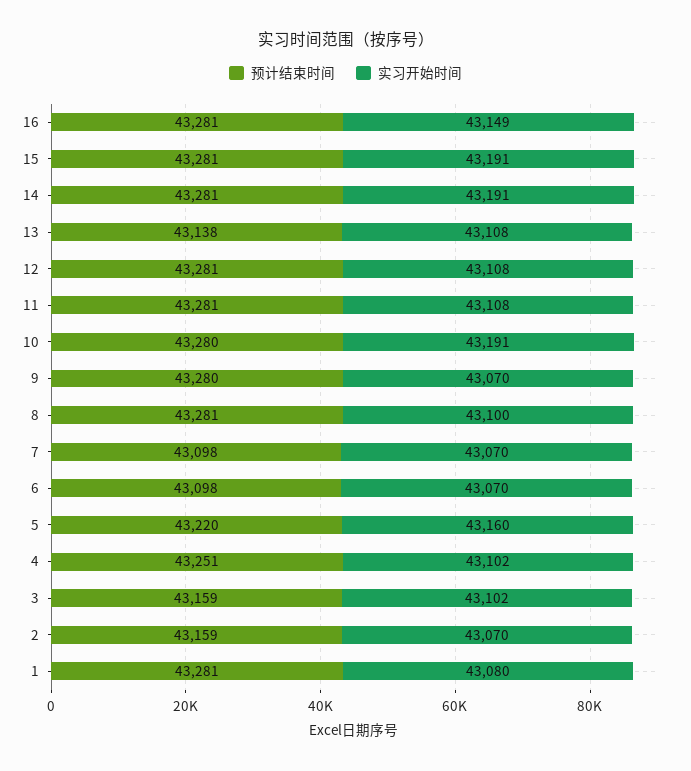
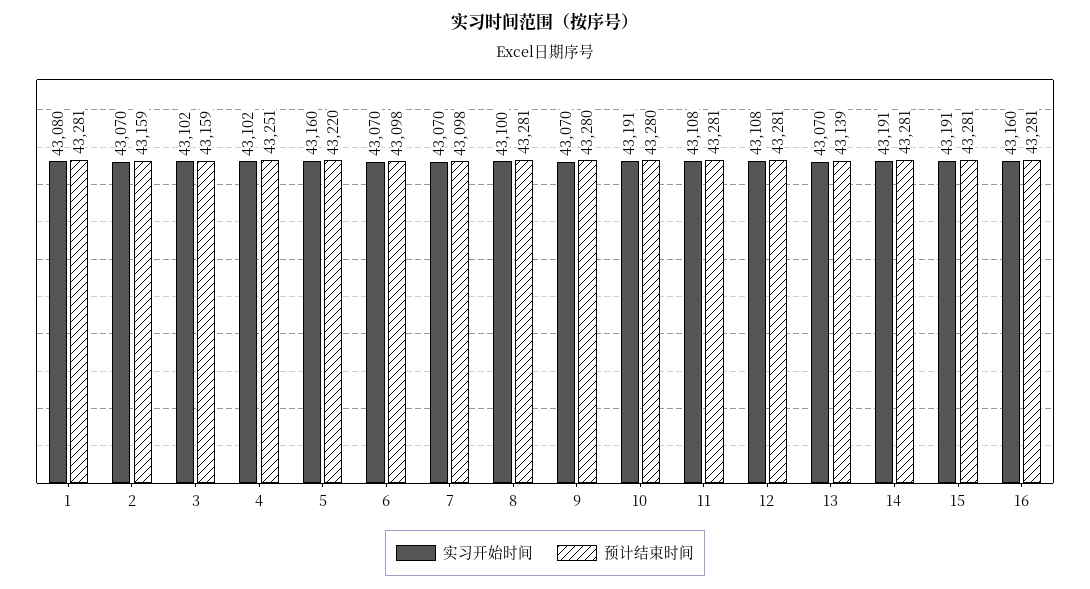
  {
    "预计结束时间": {
      "16": 43281,
      "15": 43281,
      "14": 43281,
-     "13": 43138,
+     "13": 43139,
      "12": 43281,
      "11": 43281,
      "10": 43280,
      "9": 43280,
      "8": 43281,
      "7": 43098,
      "6": 43098,
      "5": 43220,
      "4": 43251,
      "3": 43159,
      "2": 43159,
      "1": 43281
    },
    "实习开始时间": {
-     "16": 43149,
+     "16": 43160,
      "15": 43191,
      "14": 43191,
-     "13": 43108,
+     "13": 43070,
      "12": 43108,
      "11": 43108,
      "10": 43191,
      "9": 43070,
      "8": 43100,
      "7": 43070,
      "6": 43070,
      "5": 43160,
      "4": 43102,
      "3": 43102,
      "2": 43070,
      "1": 43080
    }
  }

